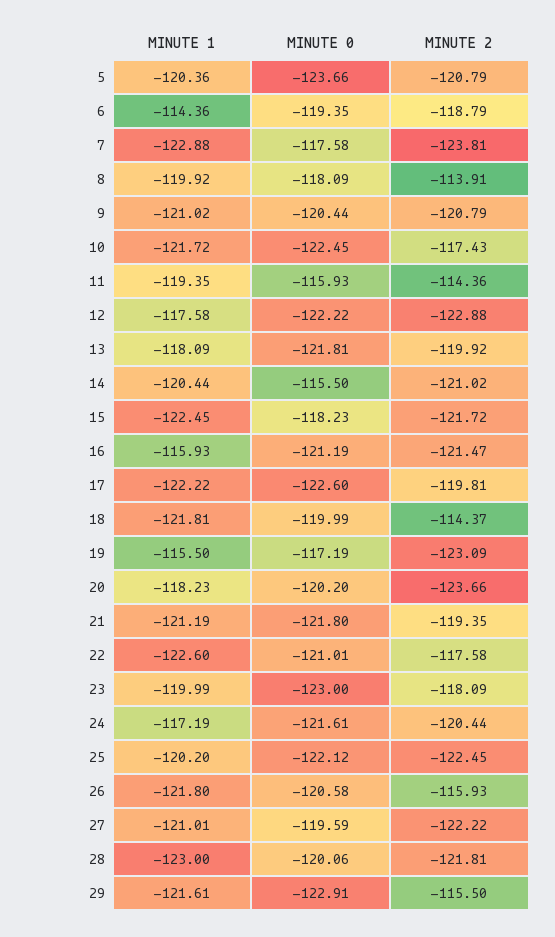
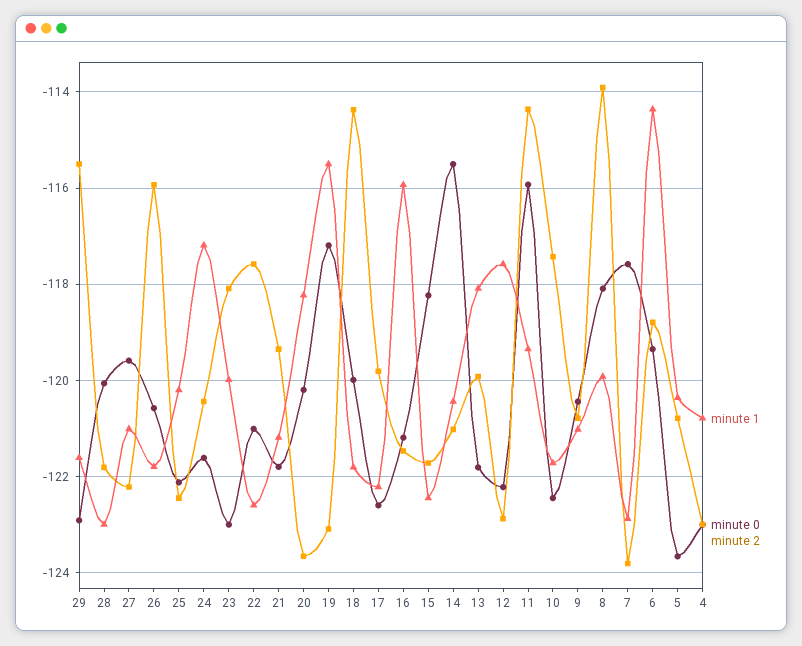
  {
    "MINUTE 1": {
      "5": -120.36,
      "6": -114.36,
      "7": -122.88,
      "8": -119.92,
      "9": -121.02,
      "10": -121.72,
      "11": -119.35,
      "12": -117.58,
      "13": -118.09,
      "14": -120.44,
      "15": -122.45,
      "16": -115.93,
      "17": -122.22,
      "18": -121.81,
      "19": -115.5,
      "20": -118.23,
      "21": -121.19,
      "22": -122.6,
      "23": -119.99,
      "24": -117.19,
      "25": -120.2,
      "26": -121.8,
      "27": -121.01,
      "28": -123,
-     "29": -121.61
+     "29": -121.61,
+     "4": -120.8
    },
    "MINUTE 0": {
      "5": -123.66,
      "6": -119.35,
      "7": -117.58,
      "8": -118.09,
      "9": -120.44,
      "10": -122.45,
      "11": -115.93,
      "12": -122.22,
      "13": -121.81,
      "14": -115.5,
      "15": -118.23,
      "16": -121.19,
      "17": -122.6,
      "18": -119.99,
      "19": -117.19,
      "20": -120.2,
      "21": -121.8,
      "22": -121.01,
      "23": -123,
      "24": -121.61,
      "25": -122.12,
      "26": -120.58,
      "27": -119.59,
      "28": -120.06,
-     "29": -122.91
+     "29": -122.91,
+     "4": -123
    },
    "MINUTE 2": {
      "5": -120.79,
      "6": -118.79,
      "7": -123.81,
      "8": -113.91,
      "9": -120.79,
      "10": -117.43,
      "11": -114.36,
      "12": -122.88,
      "13": -119.92,
      "14": -121.02,
      "15": -121.72,
      "16": -121.47,
      "17": -119.81,
      "18": -114.37,
      "19": -123.09,
      "20": -123.66,
      "21": -119.35,
      "22": -117.58,
      "23": -118.09,
      "24": -120.44,
      "25": -122.45,
      "26": -115.93,
      "27": -122.22,
      "28": -121.81,
-     "29": -115.5
+     "29": -115.5,
+     "4": -123
    }
  }

